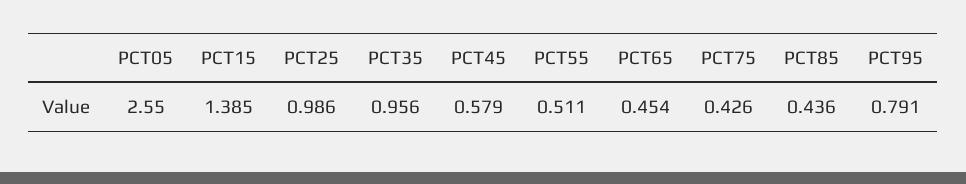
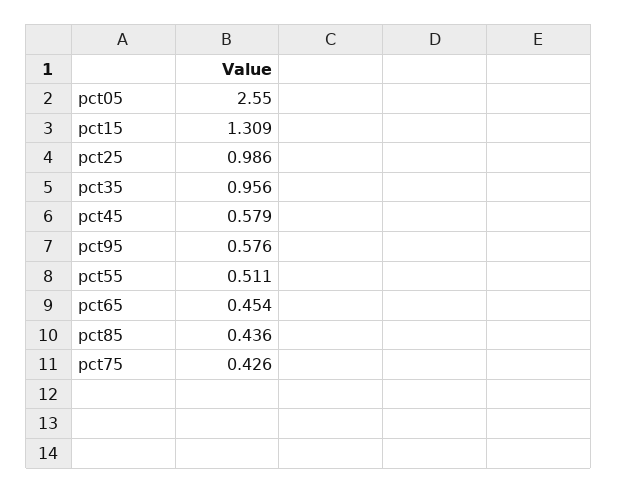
  {
    "PCT05": 2.55,
-   "PCT15": 1.385,
+   "PCT15": 1.309,
    "PCT25": 0.986,
    "PCT35": 0.956,
    "PCT45": 0.579,
    "PCT55": 0.511,
    "PCT65": 0.454,
    "PCT75": 0.426,
    "PCT85": 0.436,
-   "PCT95": 0.791
+   "PCT95": 0.576
  }

